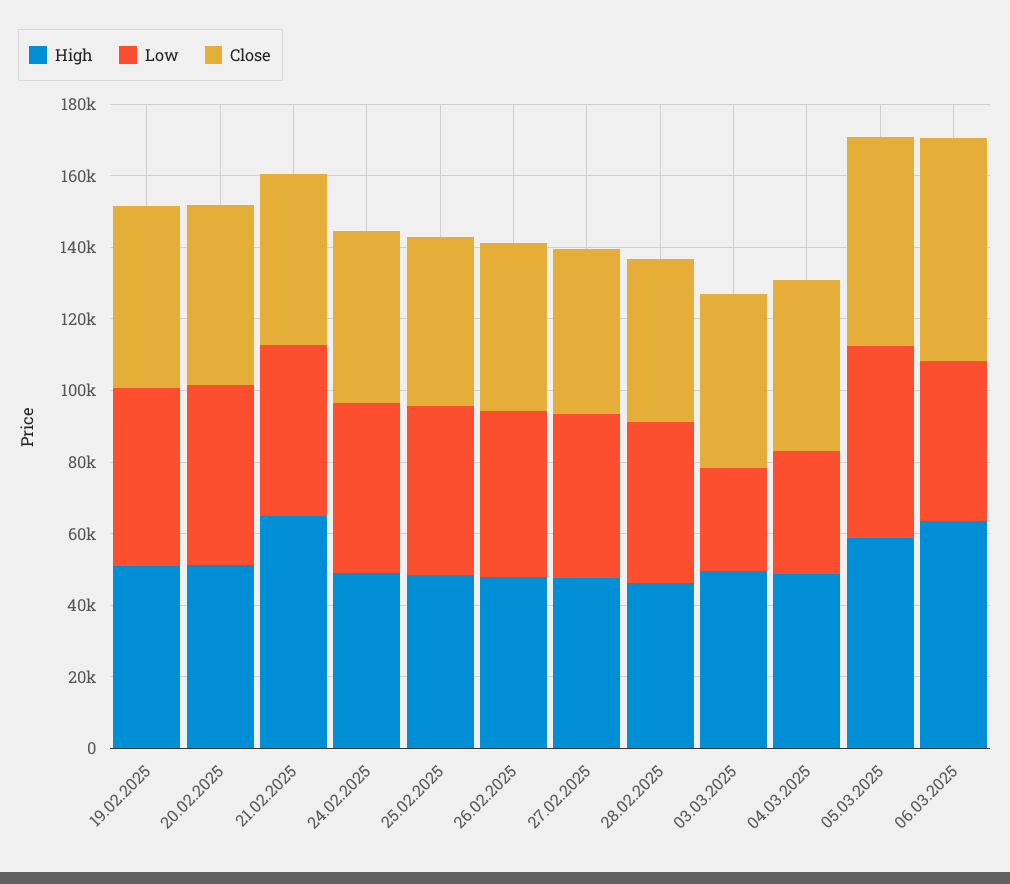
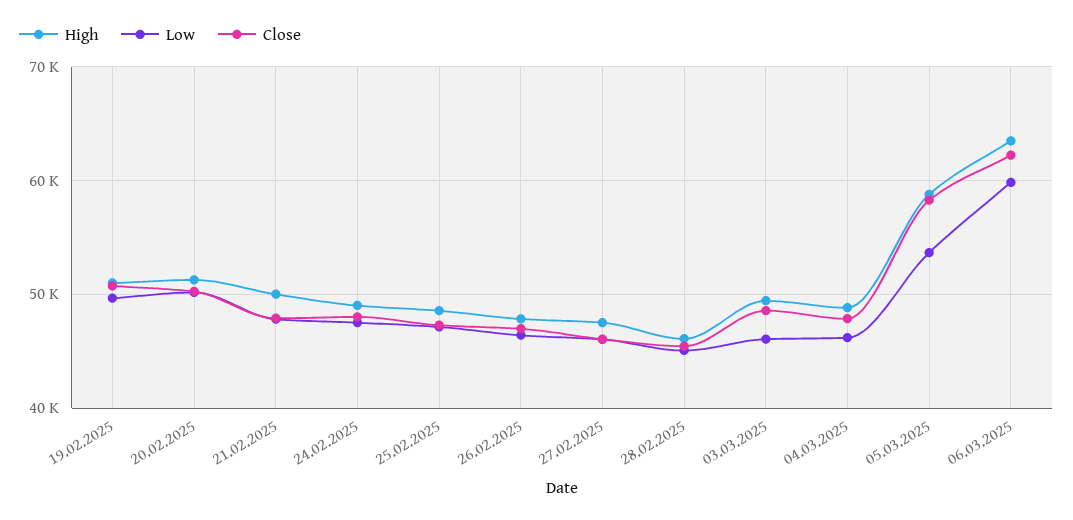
  {
    "High": {
      "19.02.2025": 51000,
      "20.02.2025": 51000,
-     "21.02.2025": 65000,
+     "21.02.2025": 50000,
      "24.02.2025": 49000,
      "25.02.2025": 49000,
      "26.02.2025": 48000,
      "27.02.2025": 48000,
      "28.02.2025": 46000,
      "03.03.2025": 49000,
      "04.03.2025": 49000,
      "05.03.2025": 59000,
      "06.03.2025": 63000
    },
    "Low": {
      "19.02.2025": 50000,
      "20.02.2025": 50000,
      "21.02.2025": 48000,
      "24.02.2025": 48000,
      "25.02.2025": 47000,
      "26.02.2025": 46000,
      "27.02.2025": 46000,
      "28.02.2025": 45000,
-     "03.03.2025": 30000,
+     "03.03.2025": 46000,
-     "04.03.2025": 35000,
+     "04.03.2025": 46000,
      "05.03.2025": 54000,
-     "06.03.2025": 45000
+     "06.03.2025": 60000
    },
    "Close": {
      "19.02.2025": 51000,
      "20.02.2025": 50000,
      "21.02.2025": 48000,
      "24.02.2025": 48000,
      "25.02.2025": 47000,
      "26.02.2025": 47000,
      "27.02.2025": 46000,
      "28.02.2025": 45000,
      "03.03.2025": 49000,
      "04.03.2025": 48000,
      "05.03.2025": 58000,
      "06.03.2025": 62000
    }
  }

